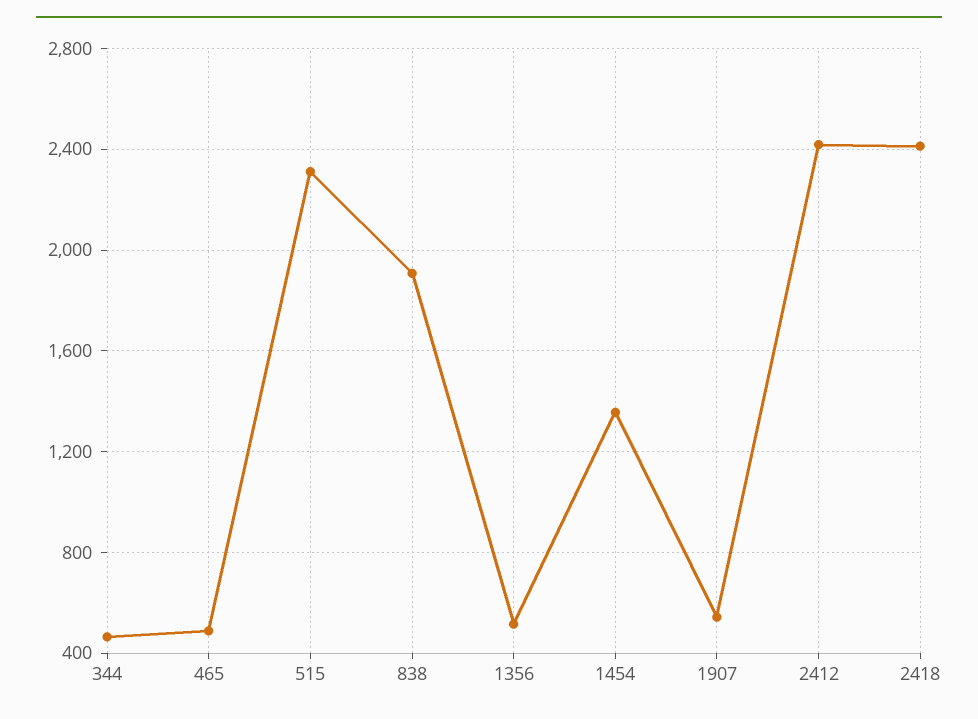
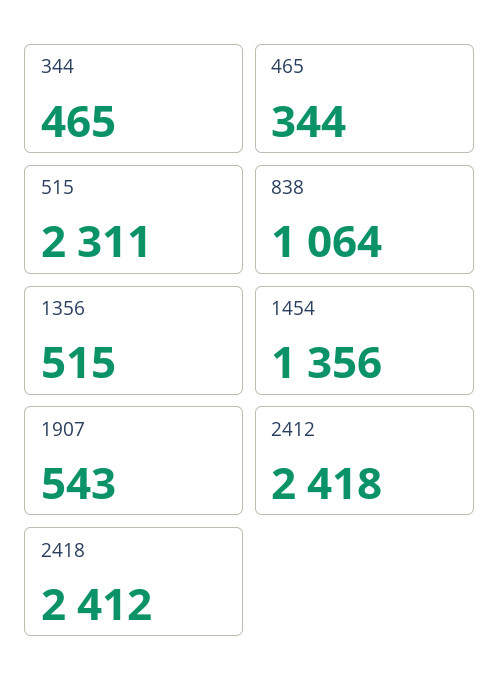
  {
    "344": 465,
-   "465": 500,
+   "465": 344,
    "515": 2311,
-   "838": 1900,
+   "838": 1064,
    "1356": 515,
    "1454": 1356,
    "1907": 543,
    "2412": 2418,
    "2418": 2412
  }

